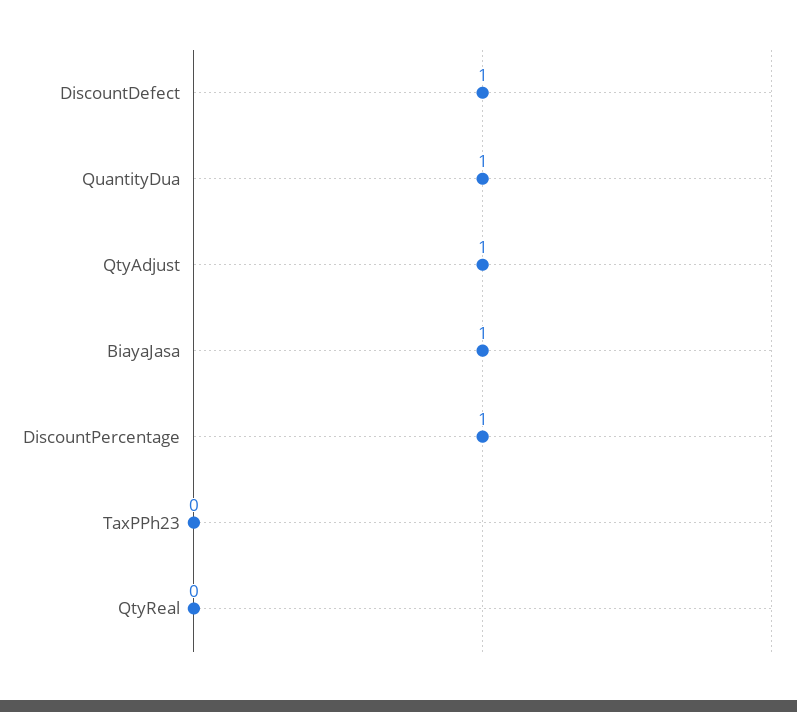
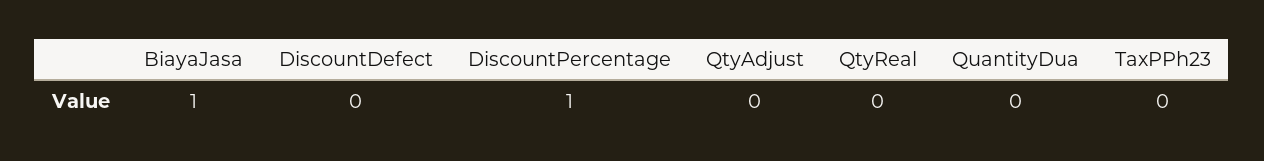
  {
-   "DiscountDefect": 1,
+   "DiscountDefect": 0,
-   "QuantityDua": 1,
+   "QuantityDua": 0,
-   "QtyAdjust": 1,
+   "QtyAdjust": 0,
    "BiayaJasa": 1,
    "DiscountPercentage": 1,
    "TaxPPh23": 0,
    "QtyReal": 0
  }

